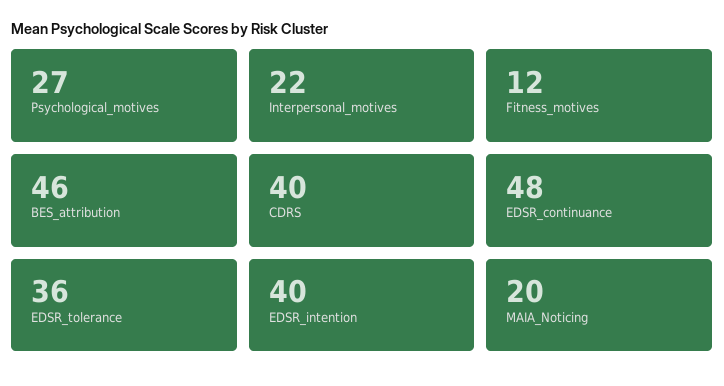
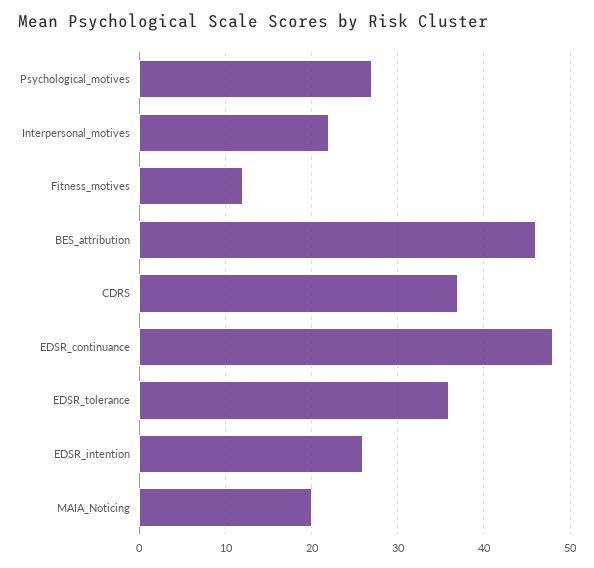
  {
    "Psychological_motives": 27,
    "Interpersonal_motives": 22,
    "Fitness_motives": 12,
    "BES_attribution": 46,
-   "CDRS": 40,
+   "CDRS": 37,
    "EDSR_continuance": 48,
    "EDSR_tolerance": 36,
-   "EDSR_intention": 40,
+   "EDSR_intention": 26,
    "MAIA_Noticing": 20
  }

